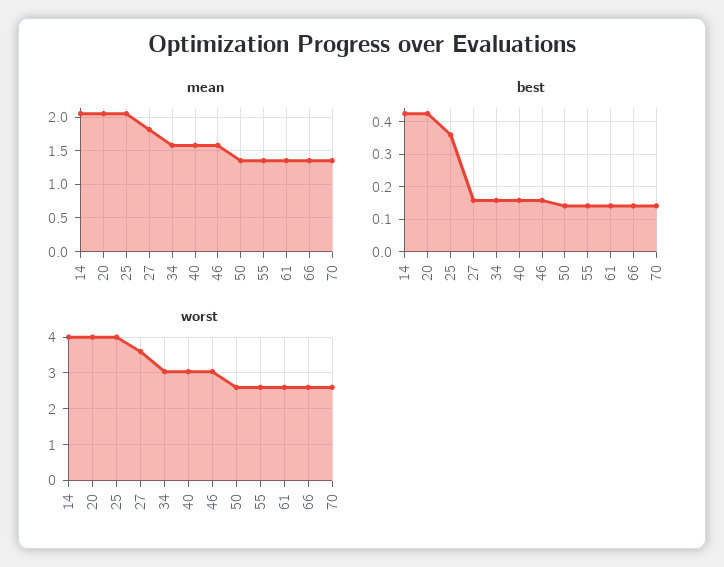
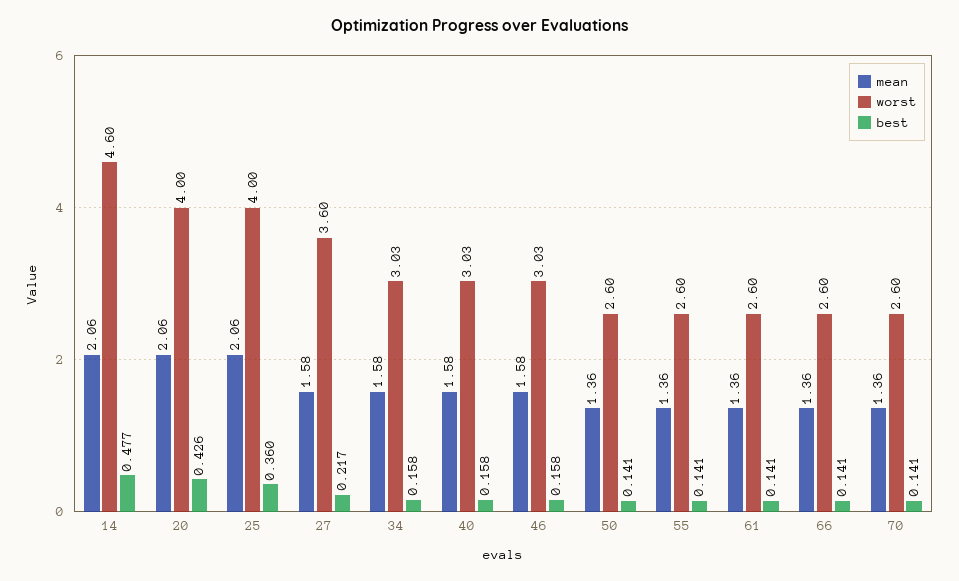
  {
    "mean": {
      "14": 2.06,
      "20": 2.06,
      "25": 2.06,
-     "27": 1.8,
+     "27": 1.58,
      "34": 1.58,
      "40": 1.58,
      "46": 1.58,
      "50": 1.36,
      "55": 1.36,
      "61": 1.36,
      "66": 1.36,
      "70": 1.36
    },
    "best": {
-     "14": 0.42,
+     "14": 0.477,
      "20": 0.426,
      "25": 0.36,
-     "27": 0.16,
+     "27": 0.217,
      "34": 0.158,
      "40": 0.158,
      "46": 0.158,
      "50": 0.141,
      "55": 0.141,
      "61": 0.141,
      "66": 0.141,
      "70": 0.141
    },
    "worst": {
-     "14": 4,
+     "14": 4.6,
      "20": 4,
      "25": 4,
      "27": 3.6,
      "34": 3.03,
      "40": 3.03,
      "46": 3.03,
      "50": 2.6,
      "55": 2.6,
      "61": 2.6,
      "66": 2.6,
      "70": 2.6
    }
  }

